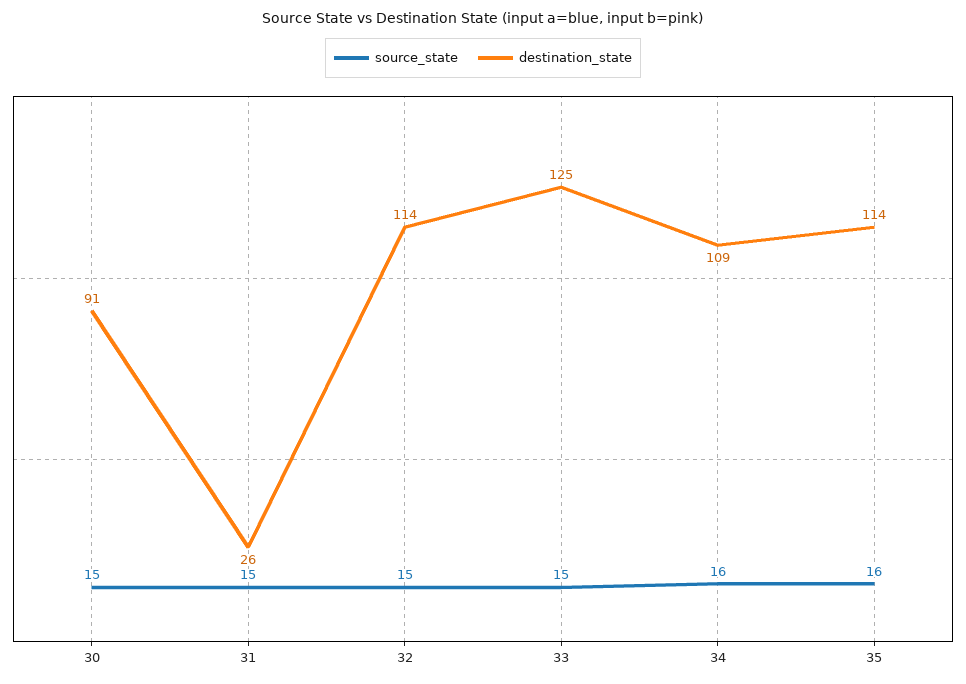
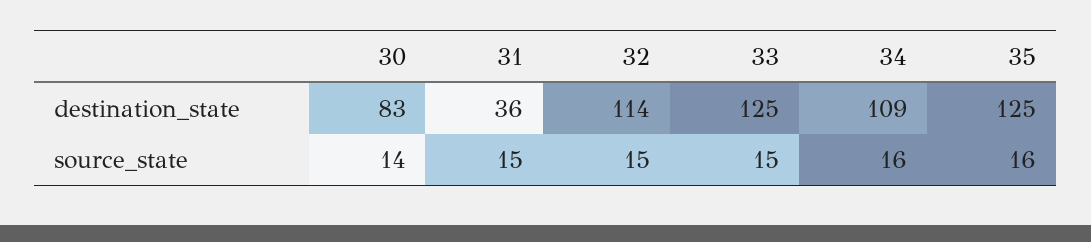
  {
    "source_state": {
-     "30": 15,
+     "30": 14,
      "31": 15,
      "32": 15,
      "33": 15,
      "34": 16,
      "35": 16
    },
    "destination_state": {
-     "30": 91,
+     "30": 83,
-     "31": 26,
+     "31": 36,
      "32": 114,
      "33": 125,
      "34": 109,
-     "35": 114
+     "35": 125
    }
  }

